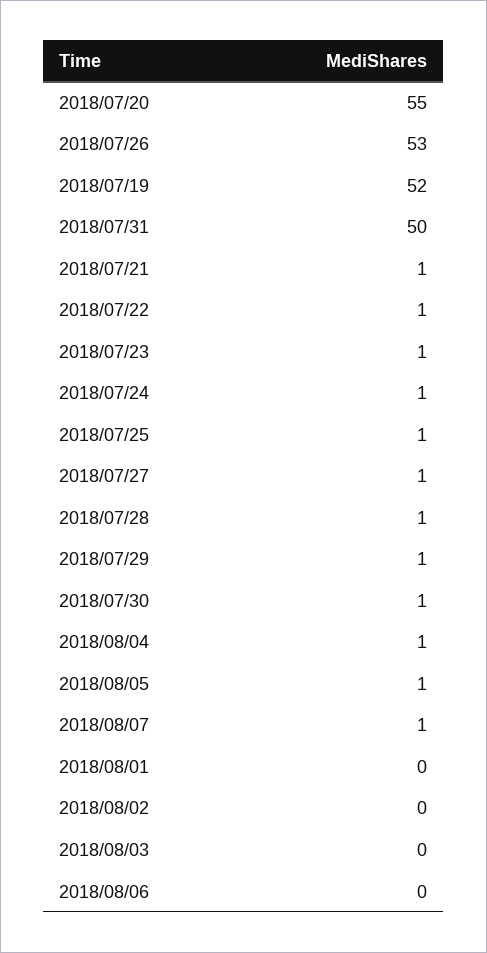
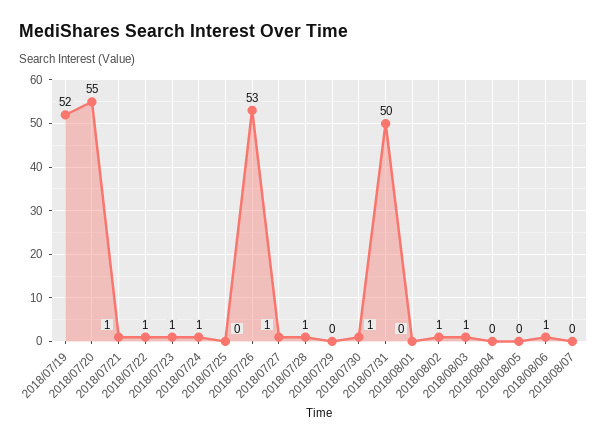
  {
    "2018/07/20": 55,
    "2018/07/26": 53,
    "2018/07/19": 52,
    "2018/07/31": 50,
    "2018/07/21": 1,
    "2018/07/22": 1,
    "2018/07/23": 1,
    "2018/07/24": 1,
-   "2018/07/25": 1,
+   "2018/07/25": 0,
    "2018/07/27": 1,
    "2018/07/28": 1,
-   "2018/07/29": 1,
+   "2018/07/29": 0,
    "2018/07/30": 1,
-   "2018/08/04": 1,
+   "2018/08/04": 0,
-   "2018/08/05": 1,
+   "2018/08/05": 0,
-   "2018/08/07": 1,
+   "2018/08/07": 0,
    "2018/08/01": 0,
-   "2018/08/02": 0,
+   "2018/08/02": 1,
-   "2018/08/03": 0,
+   "2018/08/03": 1,
-   "2018/08/06": 0
+   "2018/08/06": 1
  }

